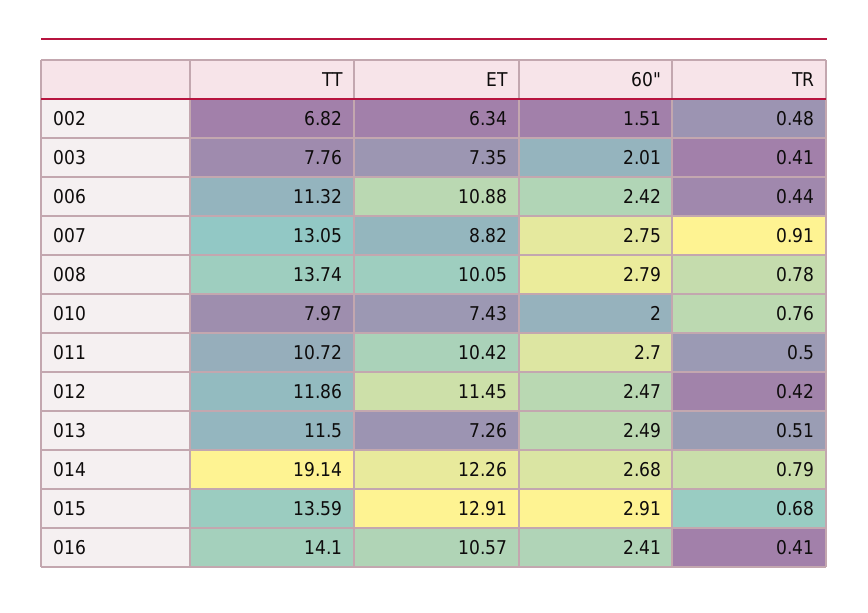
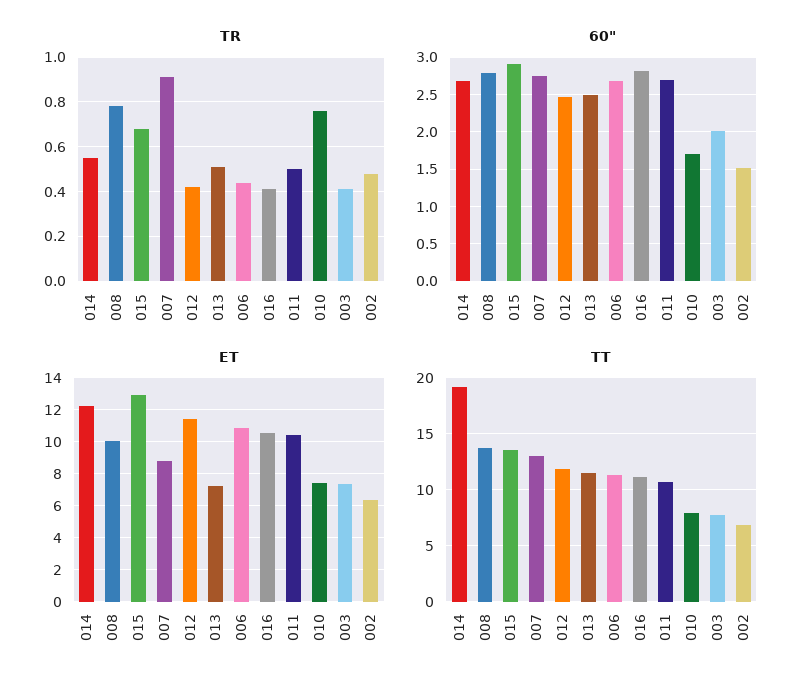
  {
    "TT": {
      "002": 6.82,
      "003": 7.76,
      "006": 11.32,
      "007": 13.05,
      "008": 13.74,
      "010": 7.97,
      "011": 10.72,
      "012": 11.86,
      "013": 11.5,
      "014": 19.14,
      "015": 13.59,
-     "016": 14.1
+     "016": 11
    },
    "ET": {
      "002": 6.34,
      "003": 7.35,
      "006": 10.88,
      "007": 8.82,
      "008": 10.05,
      "010": 7.43,
      "011": 10.42,
      "012": 11.45,
      "013": 7.26,
      "014": 12.26,
      "015": 12.91,
      "016": 10.57
    },
    "60\"": {
      "002": 1.51,
      "003": 2.01,
-     "006": 2.42,
+     "006": 2.7,
      "007": 2.75,
      "008": 2.79,
-     "010": 2,
+     "010": 1.7,
      "011": 2.7,
      "012": 2.47,
      "013": 2.49,
      "014": 2.68,
      "015": 2.91,
-     "016": 2.41
+     "016": 2.8
    },
    "TR": {
      "002": 0.48,
      "003": 0.41,
      "006": 0.44,
      "007": 0.91,
      "008": 0.78,
      "010": 0.76,
      "011": 0.5,
      "012": 0.42,
      "013": 0.51,
-     "014": 0.79,
+     "014": 0.55,
      "015": 0.68,
      "016": 0.41
    }
  }

